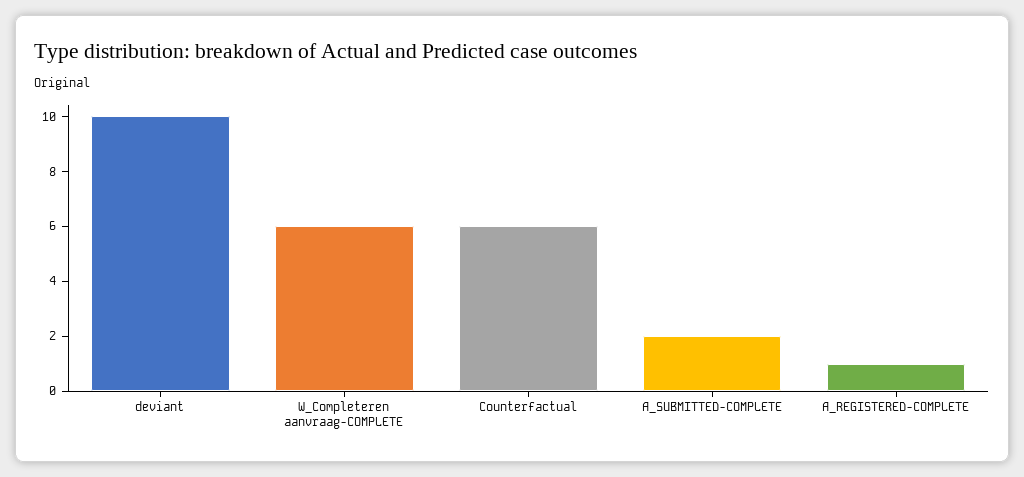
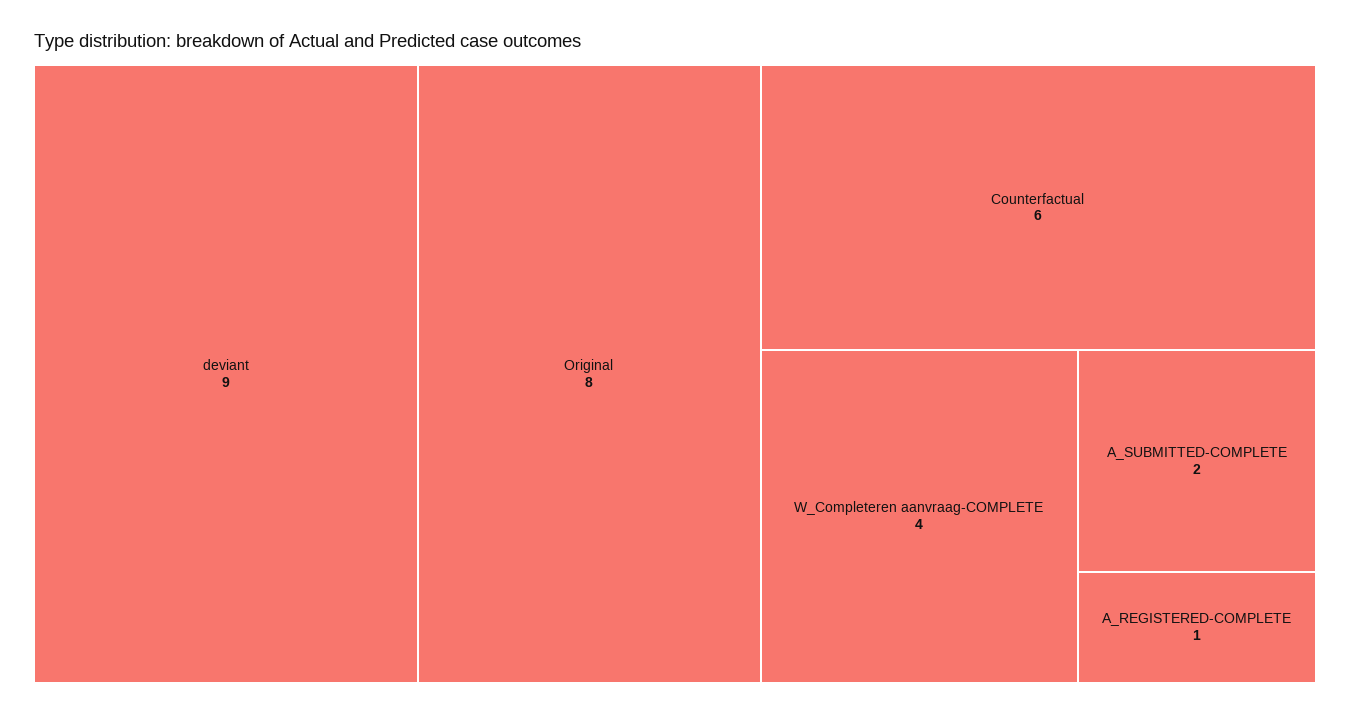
  {
-   "deviant": 10,
+   "deviant": 9,
-   "W_Completeren aanvraag-COMPLETE": 6,
+   "W_Completeren aanvraag-COMPLETE": 4,
    "Counterfactual": 6,
    "A_SUBMITTED-COMPLETE": 2,
-   "A_REGISTERED-COMPLETE": 1
+   "A_REGISTERED-COMPLETE": 1,
+   "Original": 8
  }

